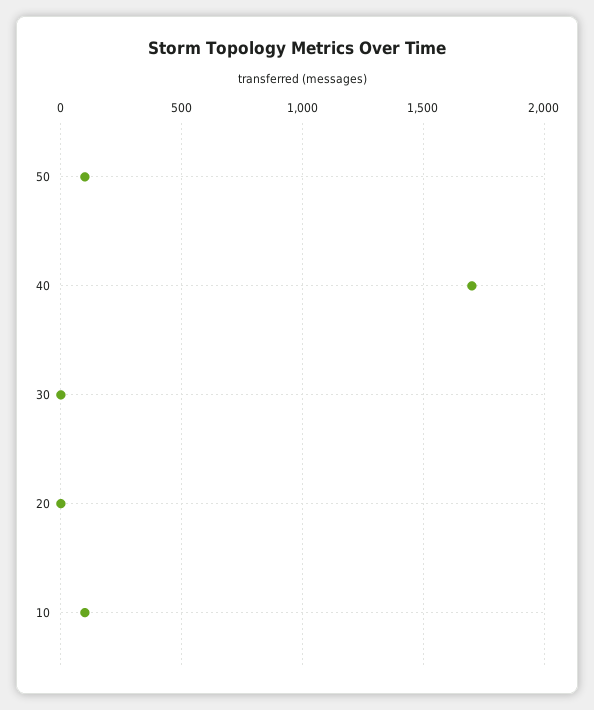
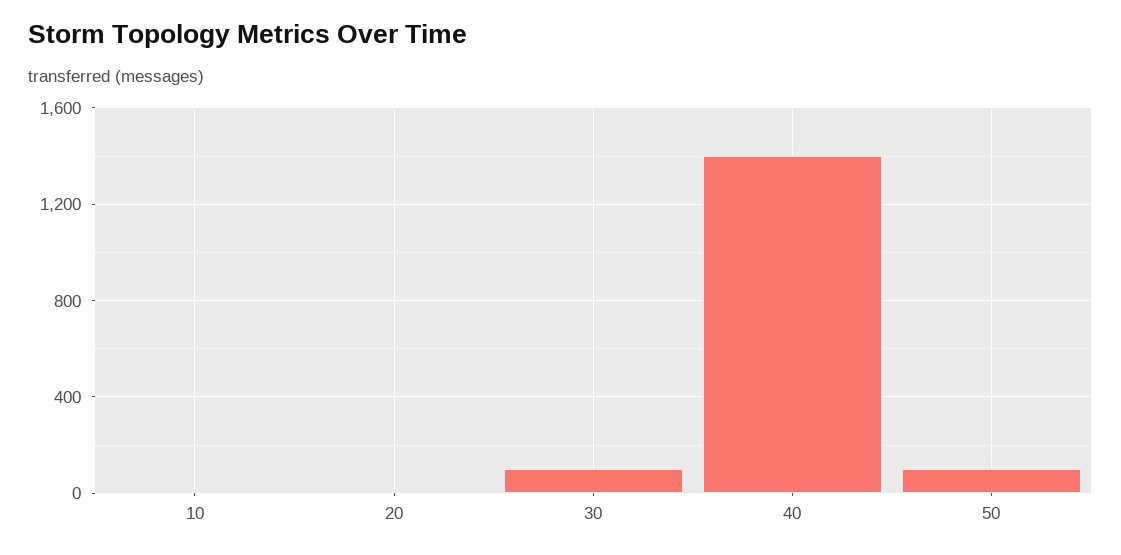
  {
    "50": 100,
-   "40": 1700,
+   "40": 1400,
-   "30": 0,
+   "30": 100,
    "20": 0,
-   "10": 100
+   "10": 0
  }

